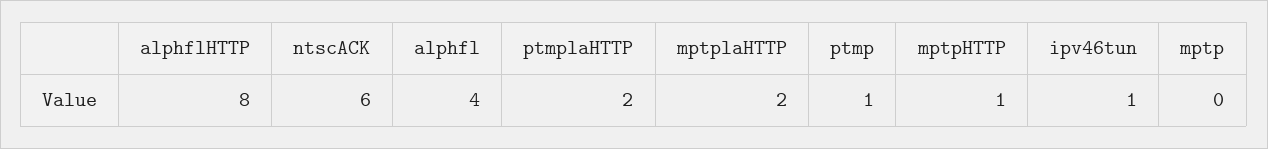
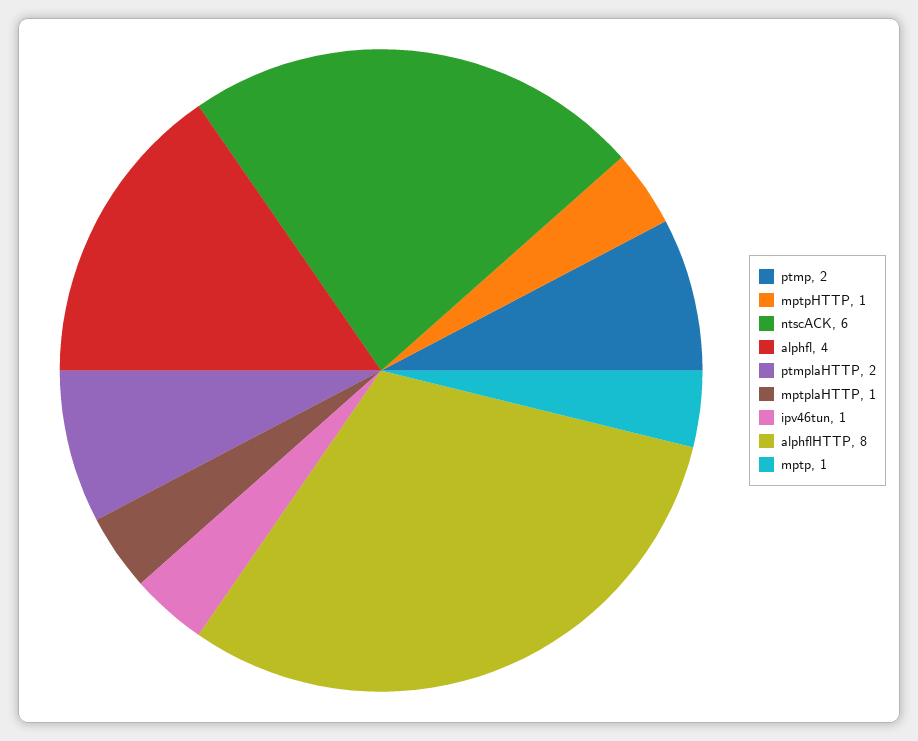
  {
    "alphflHTTP": 8,
    "ntscACK": 6,
    "alphfl": 4,
    "ptmplaHTTP": 2,
-   "mptplaHTTP": 2,
+   "mptplaHTTP": 1,
-   "ptmp": 1,
+   "ptmp": 2,
    "mptpHTTP": 1,
    "ipv46tun": 1,
-   "mptp": 0
+   "mptp": 1
  }

